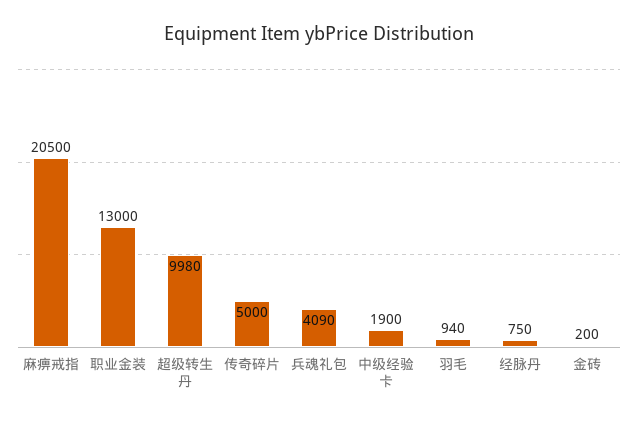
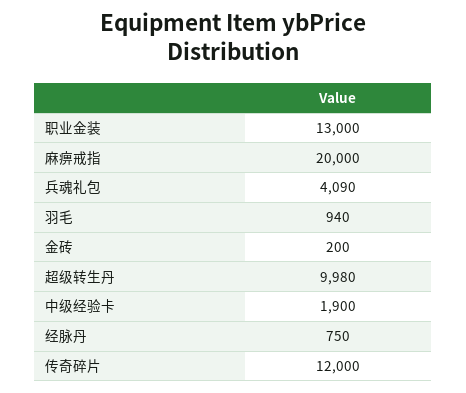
  {
-   "麻痹戒指": 20500,
+   "麻痹戒指": 20000,
    "职业金装": 13000,
    "超级转生丹": 9980,
-   "传奇碎片": 5000,
+   "传奇碎片": 12000,
    "兵魂礼包": 4090,
    "中级经验卡": 1900,
    "羽毛": 940,
    "经脉丹": 750,
    "金砖": 200
  }

